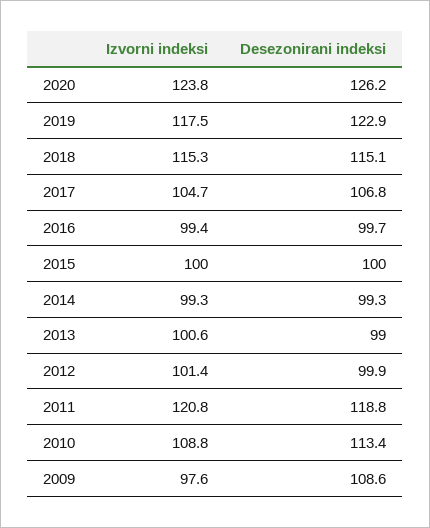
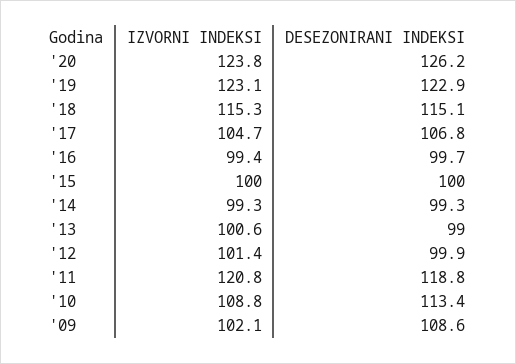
  {
    "Izvorni indeksi": {
      "2020": 123.8,
-     "2019": 117.5,
+     "2019": 123.1,
      "2018": 115.3,
      "2017": 104.7,
      "2016": 99.4,
      "2015": 100,
      "2014": 99.3,
      "2013": 100.6,
      "2012": 101.4,
      "2011": 120.8,
      "2010": 108.8,
-     "2009": 97.6
+     "2009": 102.1
    },
    "Desezonirani indeksi": {
      "2020": 126.2,
      "2019": 122.9,
      "2018": 115.1,
      "2017": 106.8,
      "2016": 99.7,
      "2015": 100,
      "2014": 99.3,
      "2013": 99,
      "2012": 99.9,
      "2011": 118.8,
      "2010": 113.4,
      "2009": 108.6
    }
  }

